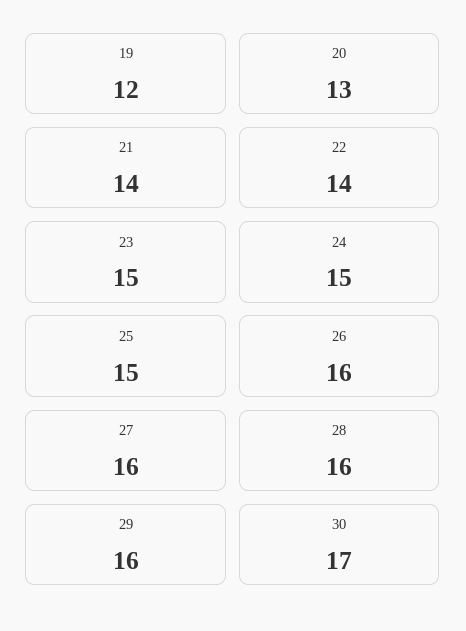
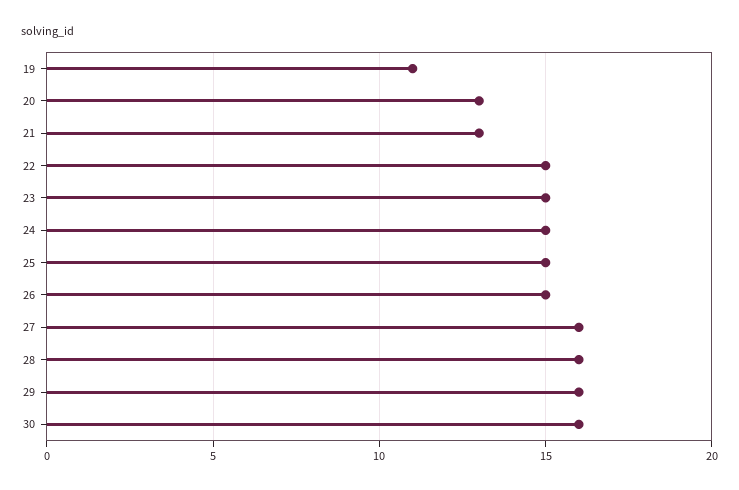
  {
-   "19": 12,
+   "19": 11,
    "20": 13,
-   "21": 14,
+   "21": 13,
-   "22": 14,
+   "22": 15,
    "23": 15,
    "24": 15,
    "25": 15,
-   "26": 16,
+   "26": 15,
    "27": 16,
    "28": 16,
    "29": 16,
-   "30": 17
+   "30": 16
  }

